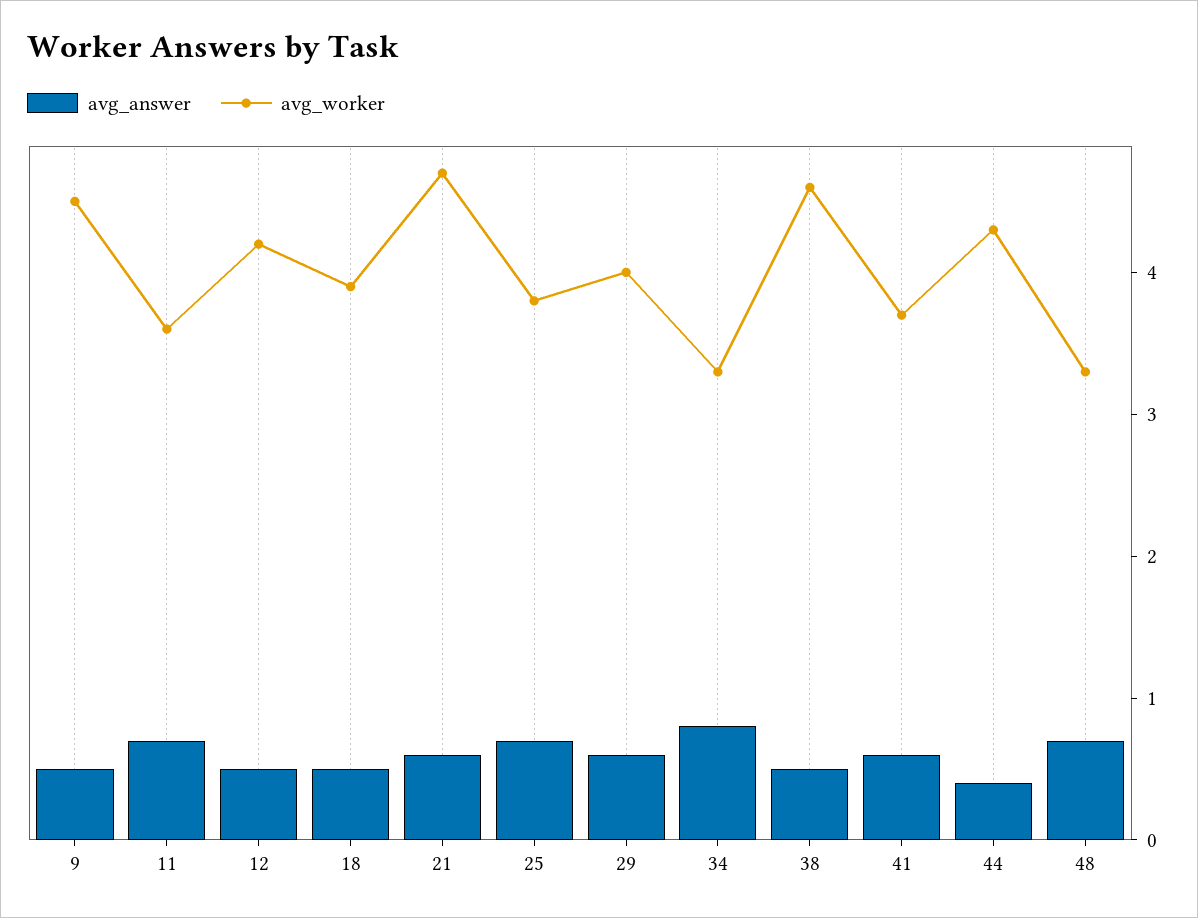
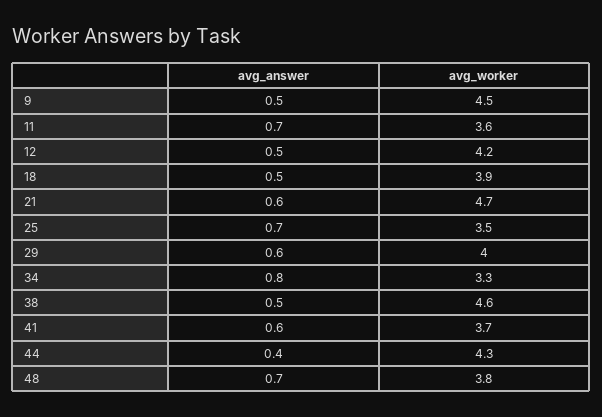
  {
    "avg_answer": {
      "9": 0.5,
      "11": 0.7,
      "12": 0.5,
      "18": 0.5,
      "21": 0.6,
      "25": 0.7,
      "29": 0.6,
      "34": 0.8,
      "38": 0.5,
      "41": 0.6,
      "44": 0.4,
      "48": 0.7
    },
    "avg_worker": {
      "9": 4.5,
      "11": 3.6,
      "12": 4.2,
      "18": 3.9,
      "21": 4.7,
-     "25": 3.8,
+     "25": 3.5,
      "29": 4,
      "34": 3.3,
      "38": 4.6,
      "41": 3.7,
      "44": 4.3,
-     "48": 3.3
+     "48": 3.8
    }
  }

